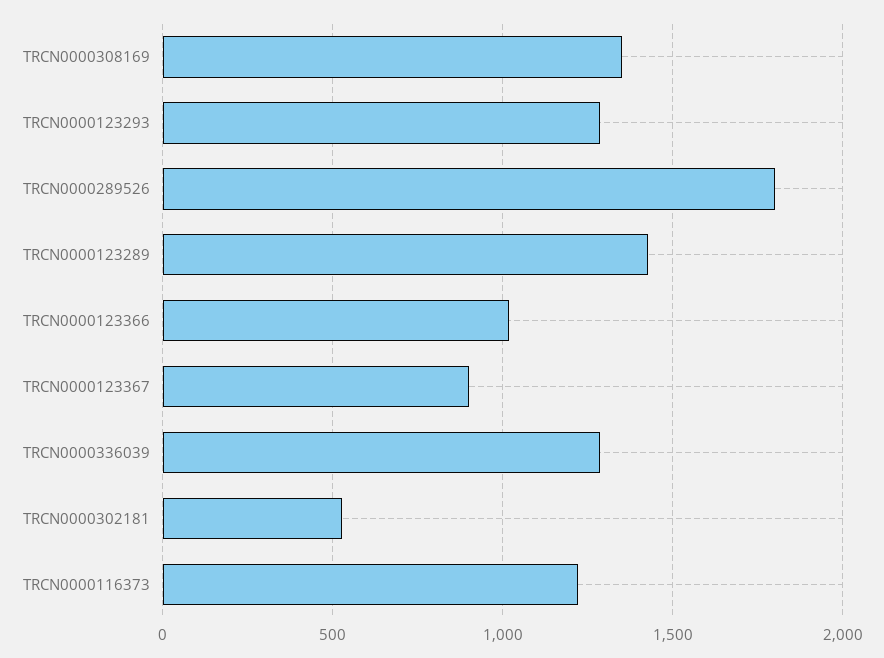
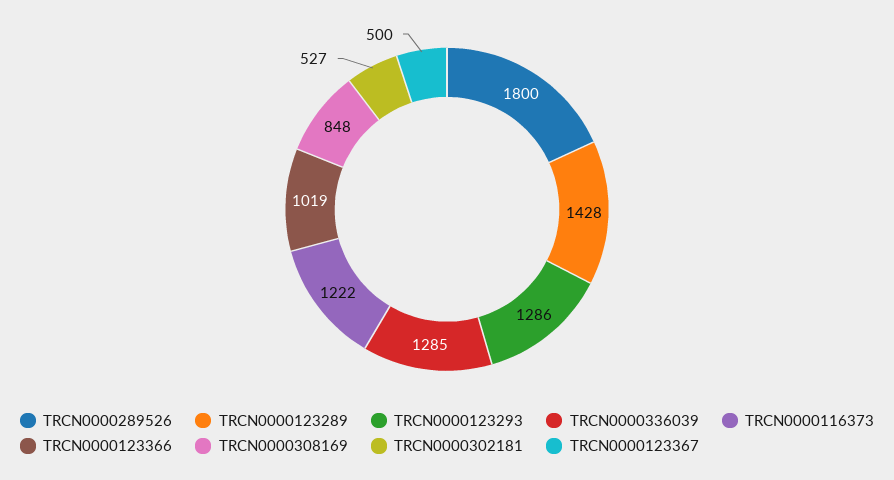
  {
-   "TRCN0000308169": 1350,
+   "TRCN0000308169": 848,
    "TRCN0000123293": 1286,
    "TRCN0000289526": 1800,
    "TRCN0000123289": 1428,
    "TRCN0000123366": 1019,
-   "TRCN0000123367": 900,
+   "TRCN0000123367": 500,
    "TRCN0000336039": 1285,
    "TRCN0000302181": 527,
    "TRCN0000116373": 1222
  }

